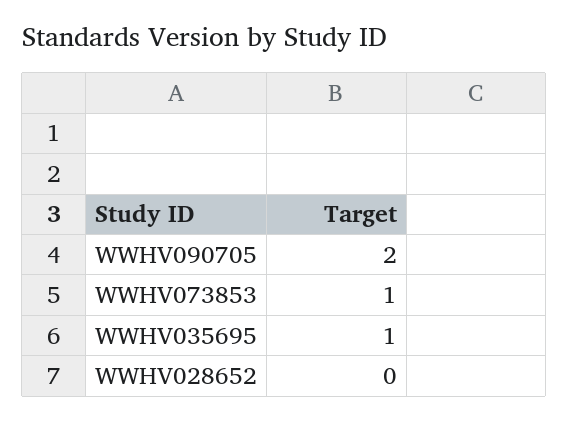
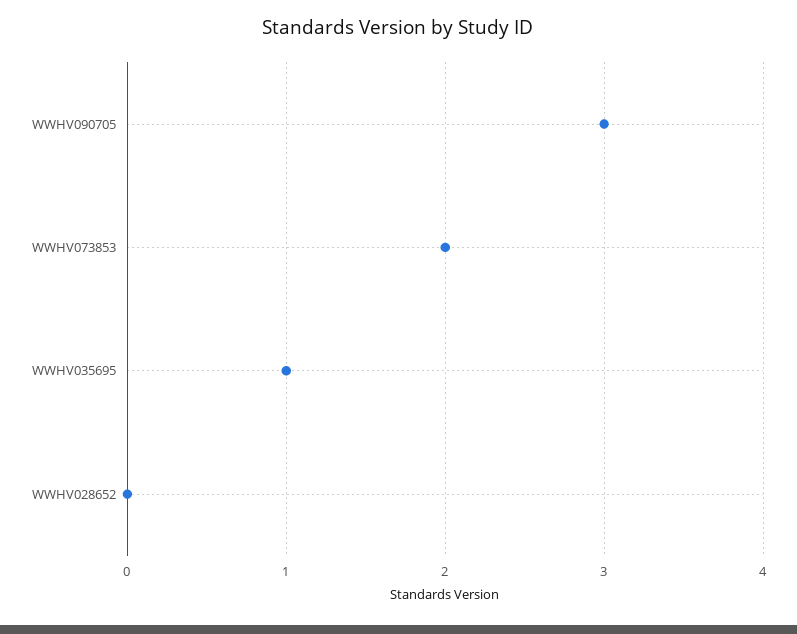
  {
-   "WWHV090705": 2,
+   "WWHV090705": 3,
-   "WWHV073853": 1,
+   "WWHV073853": 2,
    "WWHV035695": 1,
    "WWHV028652": 0
  }

